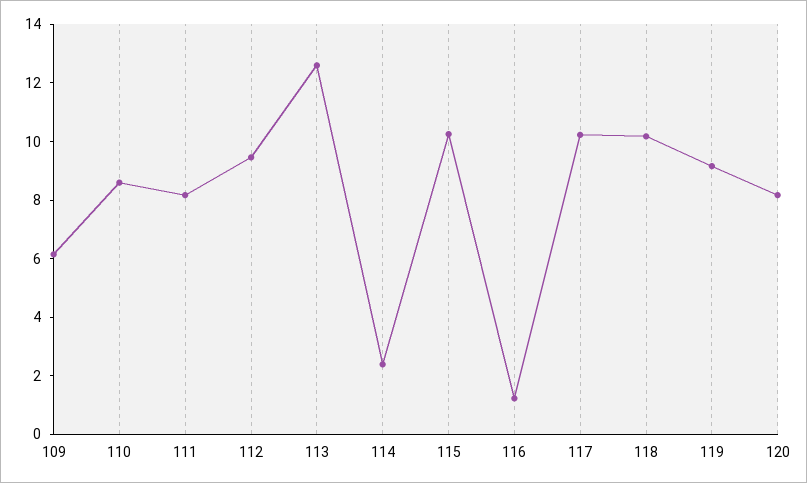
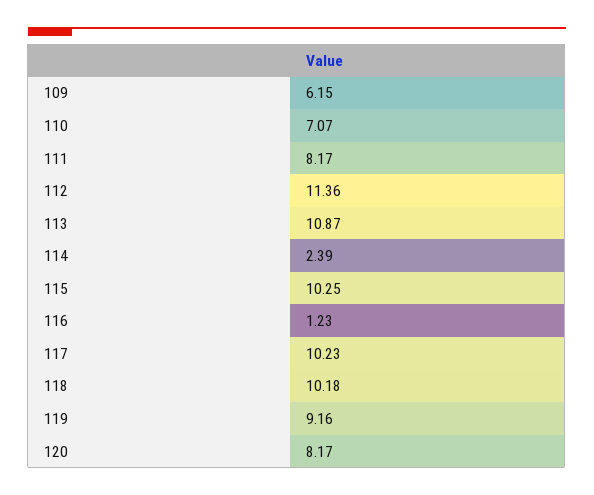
  {
    "109": 6.15,
-   "110": 8.5,
+   "110": 7.07,
    "111": 8.17,
-   "112": 9.5,
+   "112": 11.36,
-   "113": 12.5,
+   "113": 10.87,
    "114": 2.39,
    "115": 10.25,
    "116": 1.23,
    "117": 10.23,
    "118": 10.18,
    "119": 9.16,
    "120": 8.17
  }

